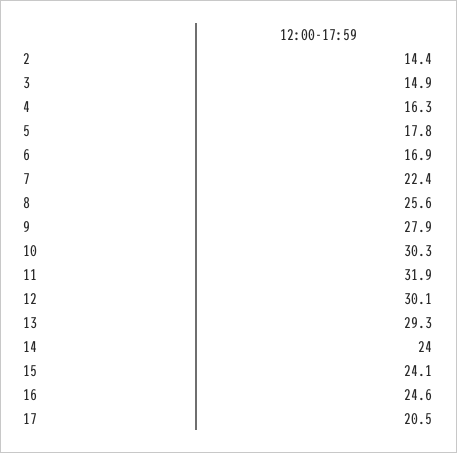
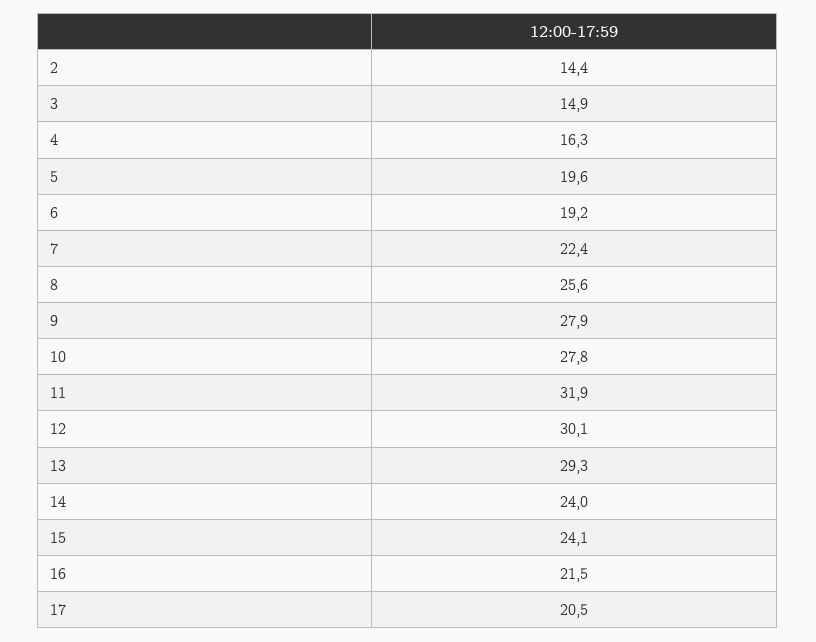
  {
    "2": 14.4,
    "3": 14.9,
    "4": 16.3,
-   "5": 17.8,
+   "5": 19.6,
-   "6": 16.9,
+   "6": 19.2,
    "7": 22.4,
    "8": 25.6,
    "9": 27.9,
-   "10": 30.3,
+   "10": 27.8,
    "11": 31.9,
    "12": 30.1,
    "13": 29.3,
    "14": 24,
    "15": 24.1,
-   "16": 24.6,
+   "16": 21.5,
    "17": 20.5
  }

